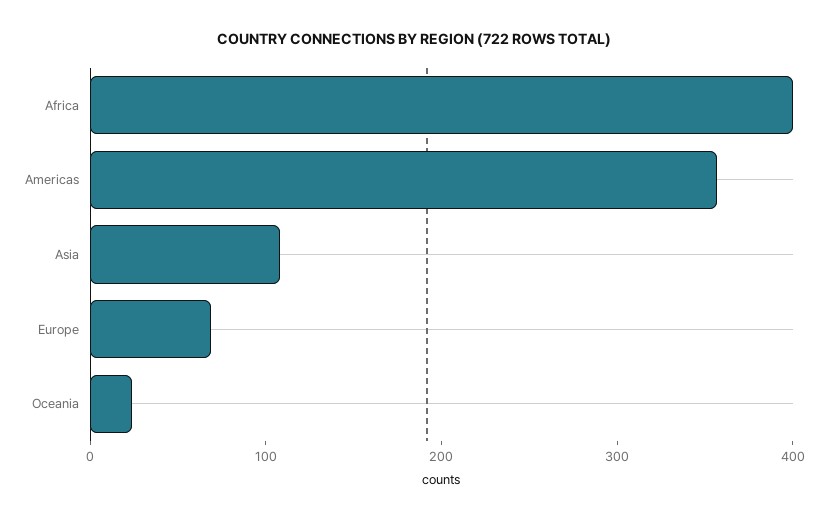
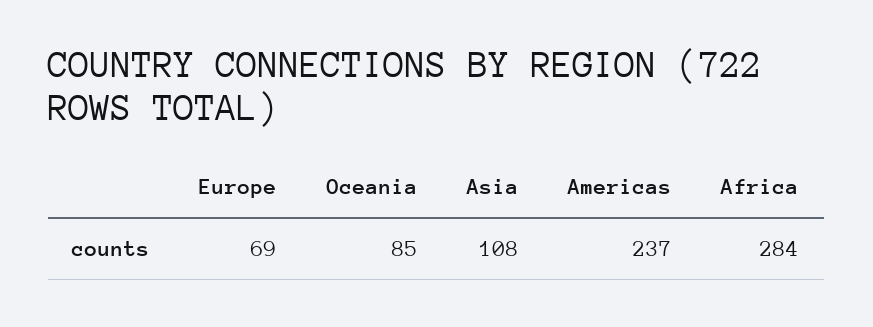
  {
-   "Africa": 400,
+   "Africa": 284,
-   "Americas": 360,
+   "Americas": 237,
    "Asia": 108,
    "Europe": 69,
-   "Oceania": 20
+   "Oceania": 85
  }

